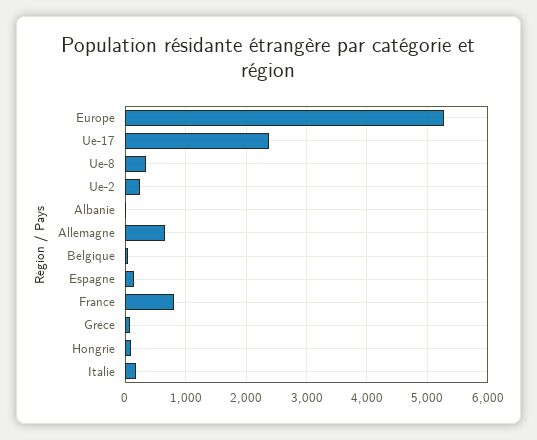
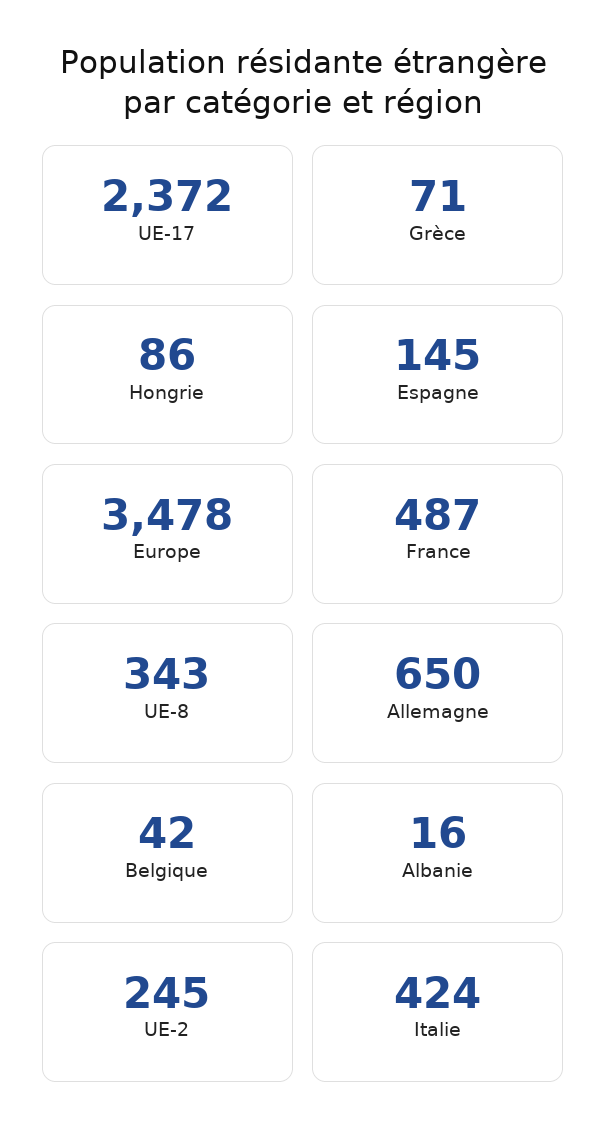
  {
-   "Europe": 5300,
+   "Europe": 3478,
    "Ue-17": 2372,
    "Ue-8": 343,
    "Ue-2": 245,
    "Albanie": 16,
    "Allemagne": 650,
    "Belgique": 42,
    "Espagne": 145,
-   "France": 800,
+   "France": 487,
    "Grèce": 71,
    "Hongrie": 86,
-   "Italie": 200
+   "Italie": 424
  }

